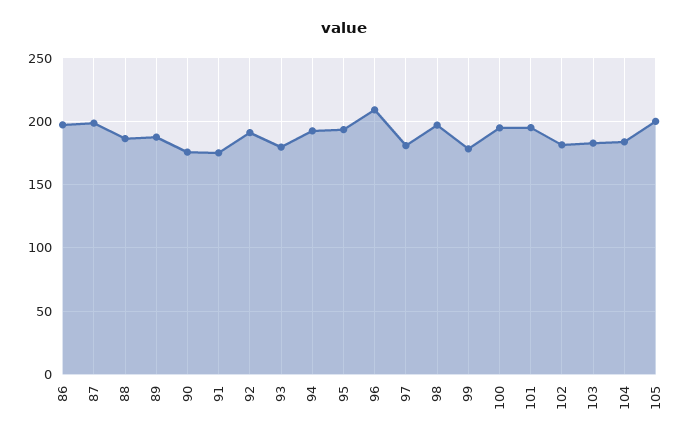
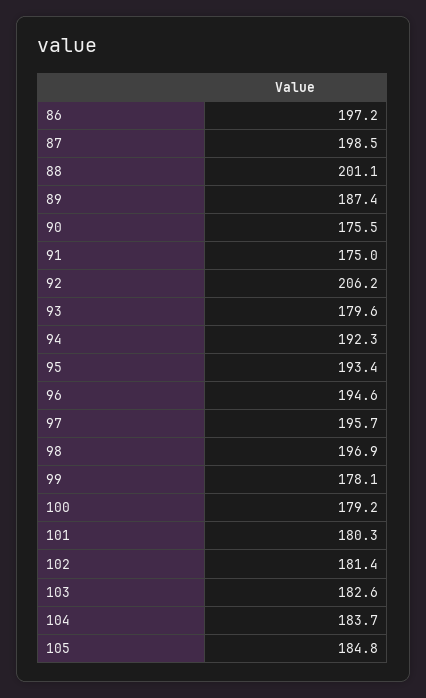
  {
    "86": 197.2,
    "87": 198.5,
-   "88": 185,
+   "88": 201.1,
    "89": 187.4,
    "90": 175.5,
    "91": 175,
-   "92": 190,
+   "92": 206.2,
    "93": 179.6,
    "94": 192.3,
    "95": 193.4,
-   "96": 210,
+   "96": 194.6,
-   "97": 180,
+   "97": 195.7,
    "98": 196.9,
    "99": 178.1,
-   "100": 195,
+   "100": 179.2,
-   "101": 195,
+   "101": 180.3,
    "102": 181.4,
    "103": 182.6,
    "104": 183.7,
-   "105": 200
+   "105": 184.8
  }

